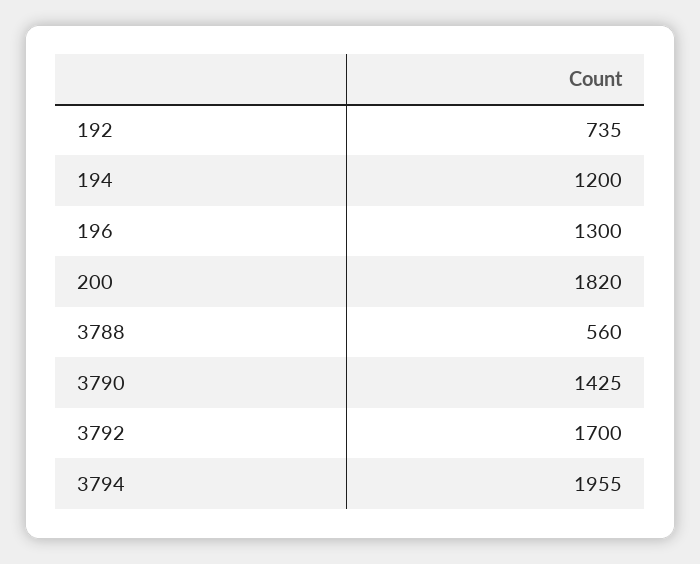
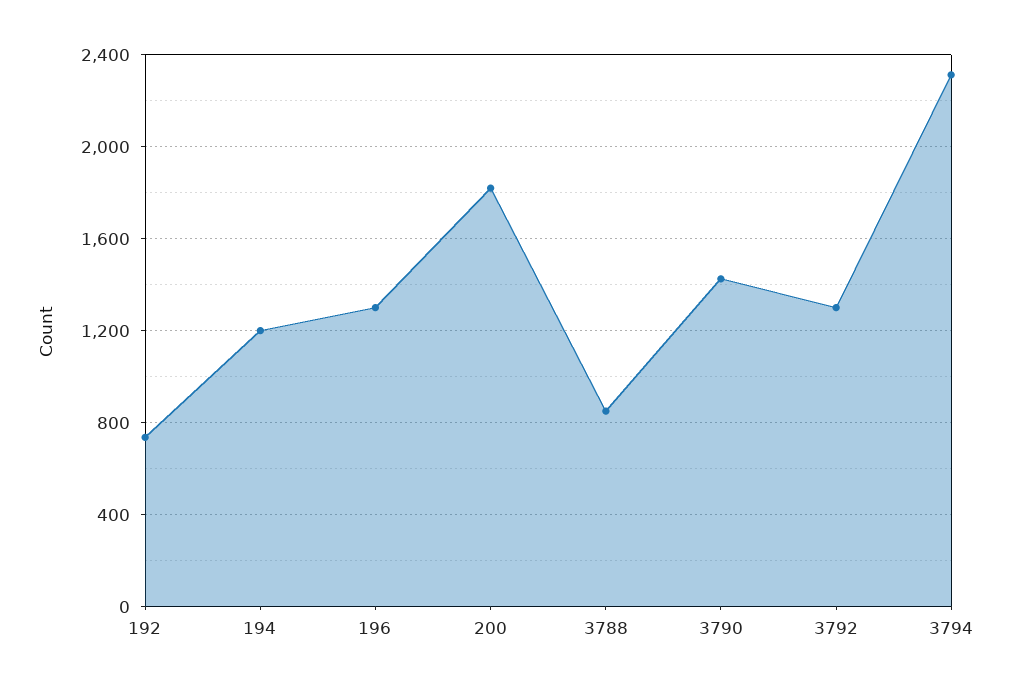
  {
    "192": 735,
    "194": 1200,
    "196": 1300,
    "200": 1820,
-   "3788": 560,
+   "3788": 850,
    "3790": 1425,
-   "3792": 1700,
+   "3792": 1300,
-   "3794": 1955
+   "3794": 2300
  }

